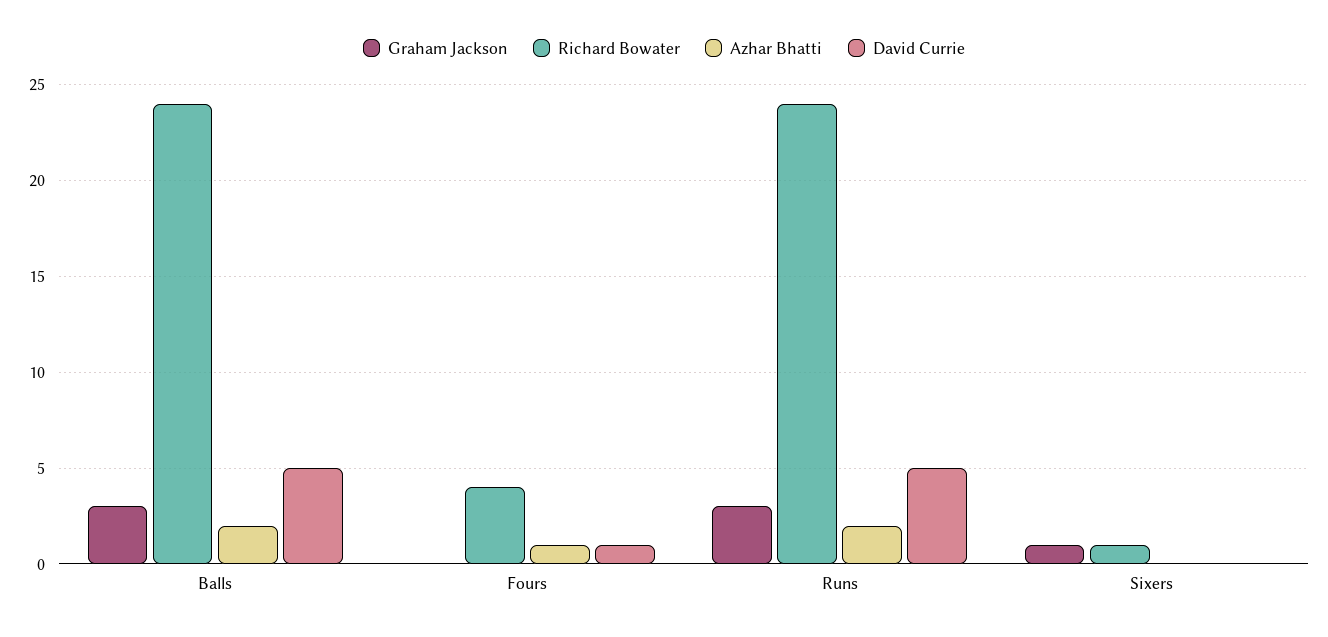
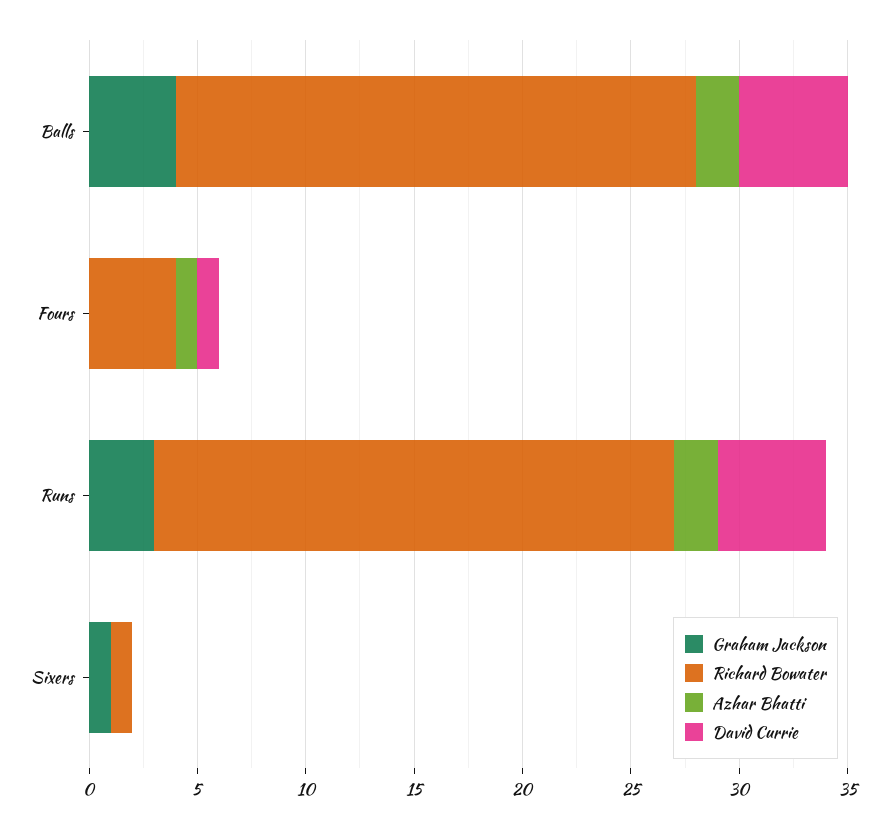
  {
    "Graham Jackson": {
-     "Balls": 3,
+     "Balls": 4,
      "Fours": 0,
      "Runs": 3,
      "Sixers": 1
    },
    "Richard Bowater": {
      "Balls": 24,
      "Fours": 4,
      "Runs": 24,
      "Sixers": 1
    },
    "Azhar Bhatti": {
      "Balls": 2,
      "Fours": 1,
      "Runs": 2,
      "Sixers": 0
    },
    "David Currie": {
      "Balls": 5,
      "Fours": 1,
      "Runs": 5,
      "Sixers": 0
    }
  }

